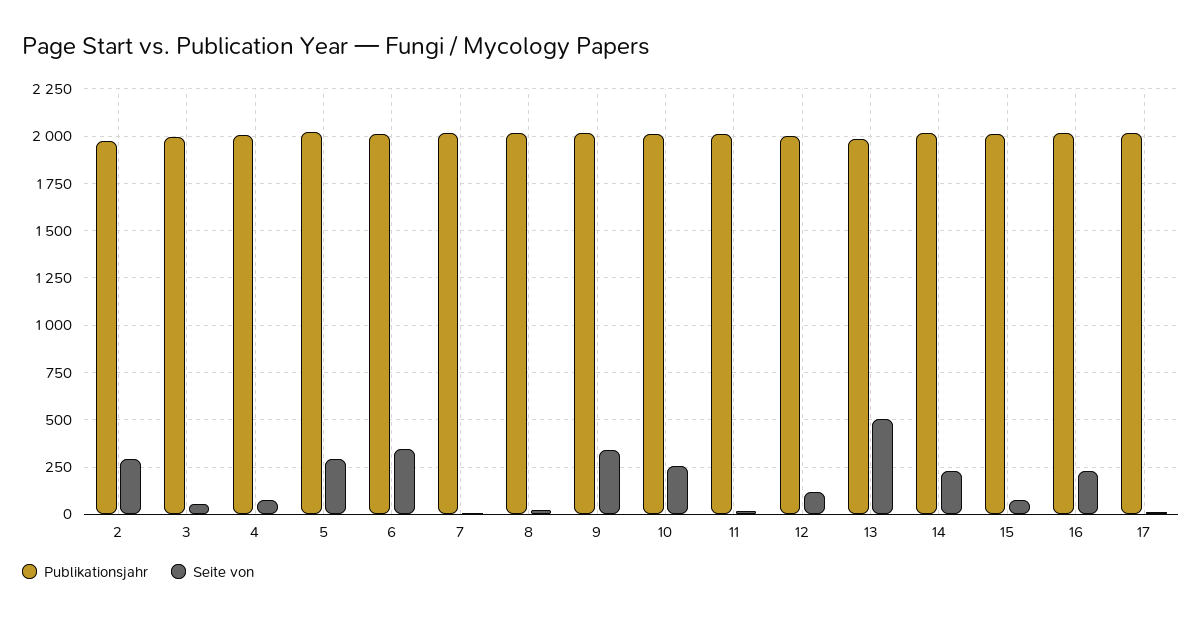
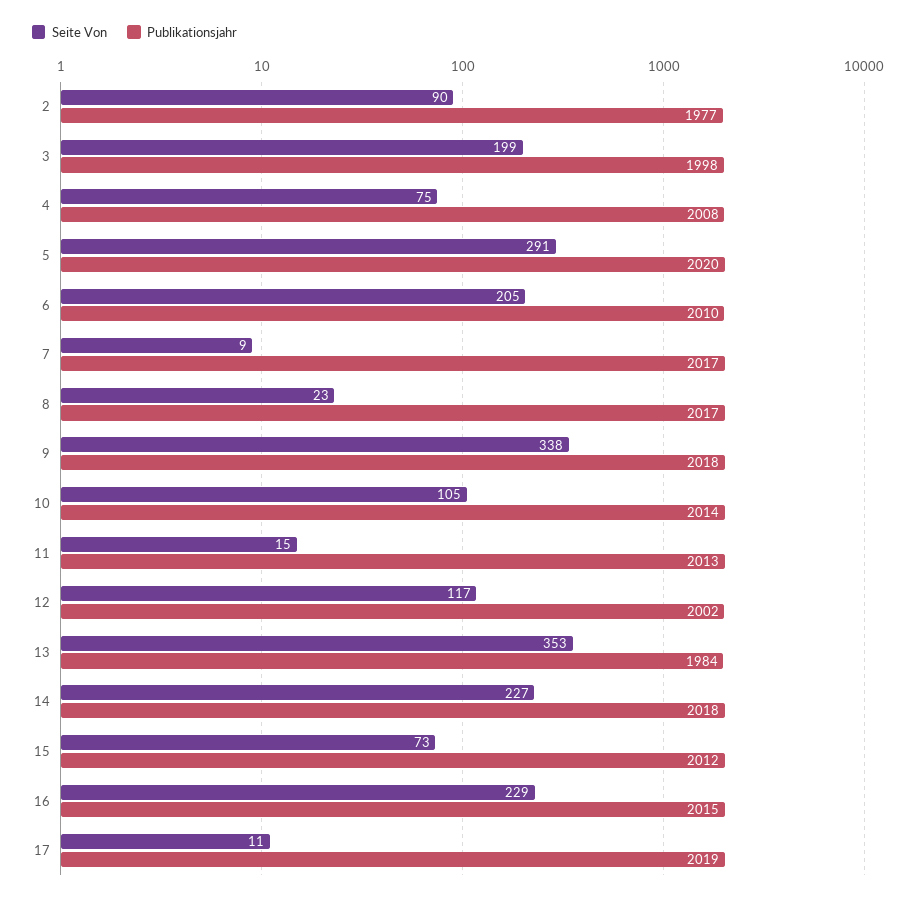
  {
    "Publikationsjahr": {
      "2": 1977,
      "3": 1998,
      "4": 2008,
      "5": 2020,
      "6": 2010,
      "7": 2017,
      "8": 2017,
      "9": 2018,
      "10": 2014,
      "11": 2013,
      "12": 2002,
      "13": 1984,
      "14": 2018,
      "15": 2012,
      "16": 2015,
      "17": 2019
    },
    "Seite von": {
-     "2": 300,
+     "2": 90,
-     "3": 50,
+     "3": 199,
      "4": 75,
      "5": 291,
-     "6": 350,
+     "6": 205,
      "7": 9,
      "8": 23,
      "9": 338,
-     "10": 250,
+     "10": 105,
      "11": 15,
      "12": 117,
-     "13": 500,
+     "13": 353,
      "14": 227,
      "15": 73,
      "16": 229,
      "17": 11
    }
  }

